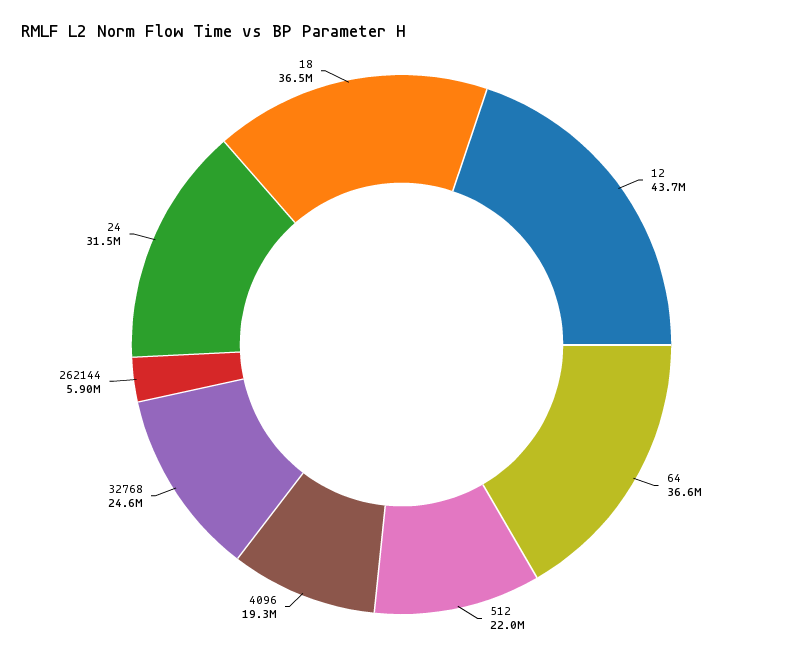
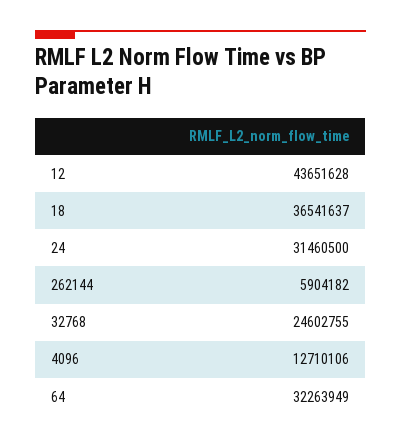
  {
    "12": 43651628,
-   "64": 36600000,
+   "64": 32263949,
-   "512": 22000000,
-   "4096": 19300000,
+   "4096": 12710106,
    "32768": 24602755,
    "262144": 5904182,
    "24": 31460500,
    "18": 36541637
  }

